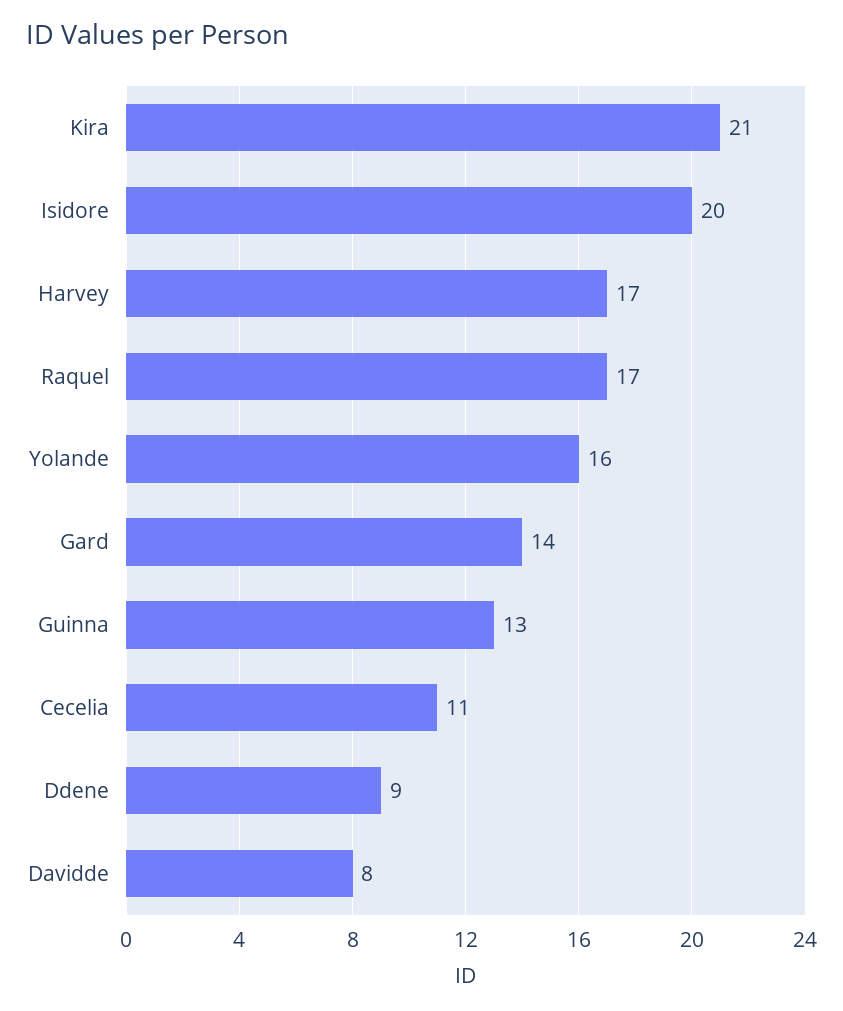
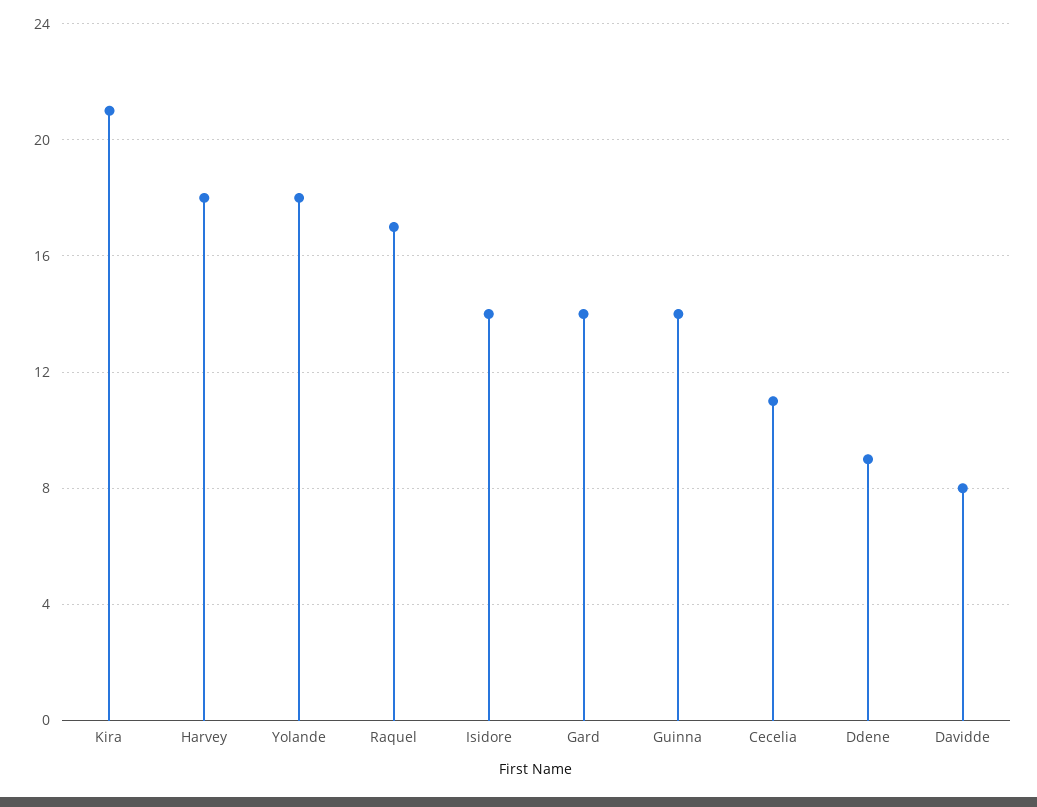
  {
    "Kira": 21,
-   "Isidore": 20,
+   "Isidore": 14,
-   "Harvey": 17,
+   "Harvey": 18,
    "Raquel": 17,
-   "Yolande": 16,
+   "Yolande": 18,
    "Gard": 14,
-   "Guinna": 13,
+   "Guinna": 14,
    "Cecelia": 11,
    "Ddene": 9,
    "Davidde": 8
  }

